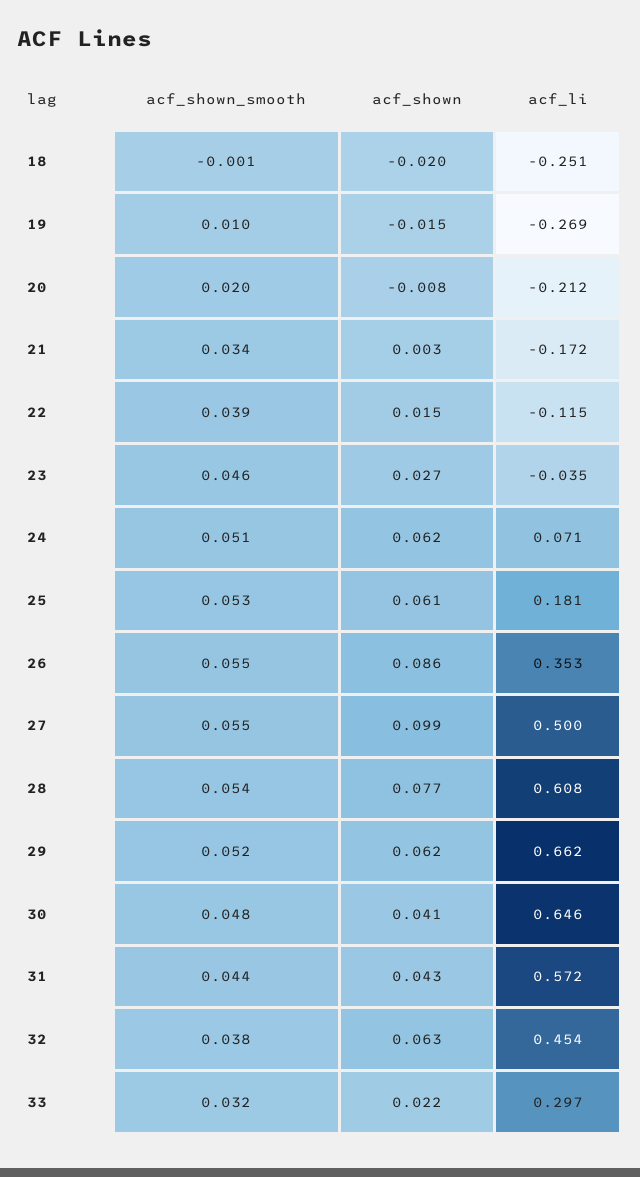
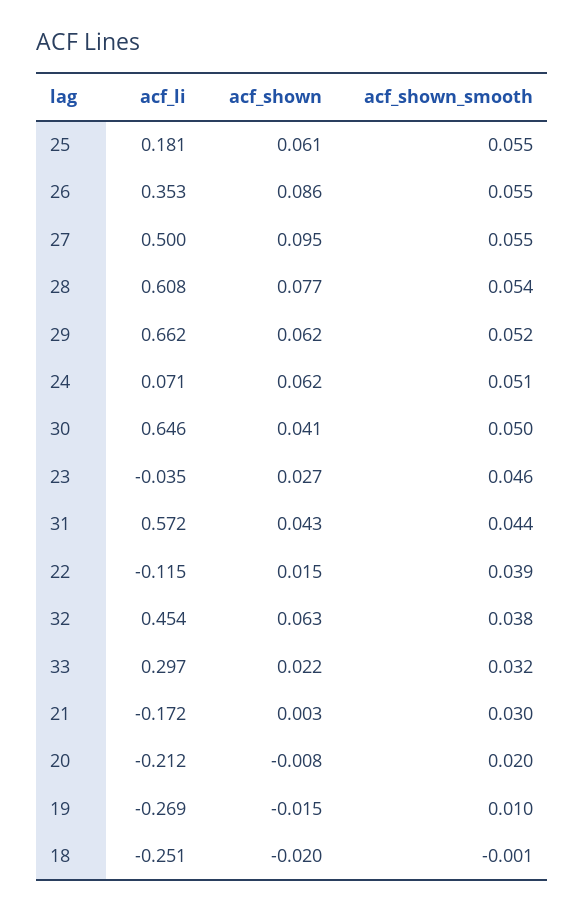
  {
    "acf_shown_smooth": {
      "18": -0.001,
      "19": 0.01,
      "20": 0.02,
-     "21": 0.034,
+     "21": 0.03,
      "22": 0.039,
      "23": 0.046,
      "24": 0.051,
-     "25": 0.053,
+     "25": 0.055,
      "26": 0.055,
      "27": 0.055,
      "28": 0.054,
      "29": 0.052,
-     "30": 0.048,
+     "30": 0.05,
      "31": 0.044,
      "32": 0.038,
      "33": 0.032
    },
    "acf_shown": {
      "18": -0.02,
      "19": -0.015,
      "20": -0.008,
      "21": 0.003,
      "22": 0.015,
      "23": 0.027,
      "24": 0.062,
      "25": 0.061,
      "26": 0.086,
-     "27": 0.099,
+     "27": 0.095,
      "28": 0.077,
      "29": 0.062,
      "30": 0.041,
      "31": 0.043,
      "32": 0.063,
      "33": 0.022
    },
    "acf_li": {
      "18": -0.251,
      "19": -0.269,
      "20": -0.212,
      "21": -0.172,
      "22": -0.115,
      "23": -0.035,
      "24": 0.071,
      "25": 0.181,
      "26": 0.353,
      "27": 0.5,
      "28": 0.608,
      "29": 0.662,
      "30": 0.646,
      "31": 0.572,
      "32": 0.454,
      "33": 0.297
    }
  }

